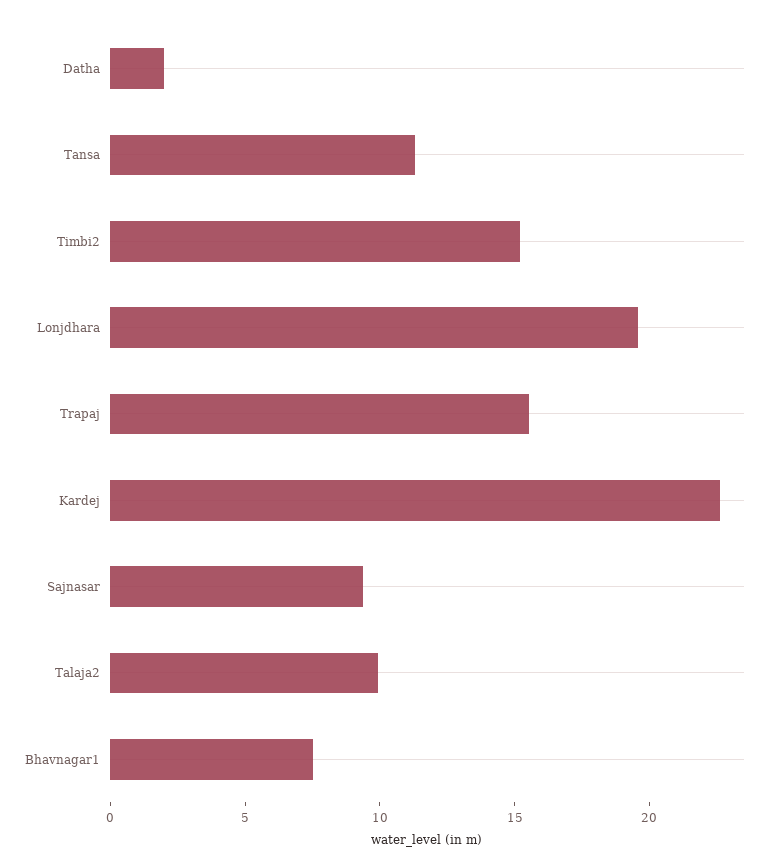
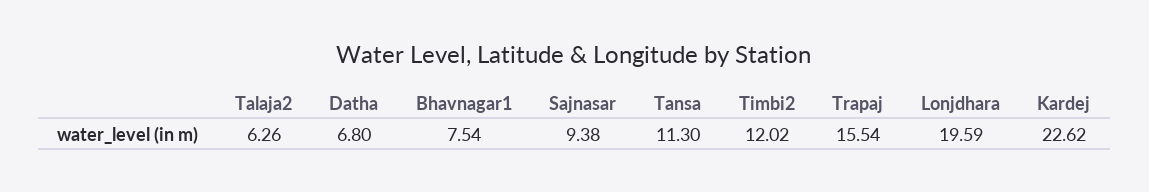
  {
-   "Datha": 2,
+   "Datha": 6.8,
    "Tansa": 11.3,
-   "Timbi2": 15,
+   "Timbi2": 12.02,
    "Lonjdhara": 19.59,
    "Trapaj": 15.54,
    "Kardej": 22.62,
    "Sajnasar": 9.38,
-   "Talaja2": 10,
+   "Talaja2": 6.26,
    "Bhavnagar1": 7.54
  }

